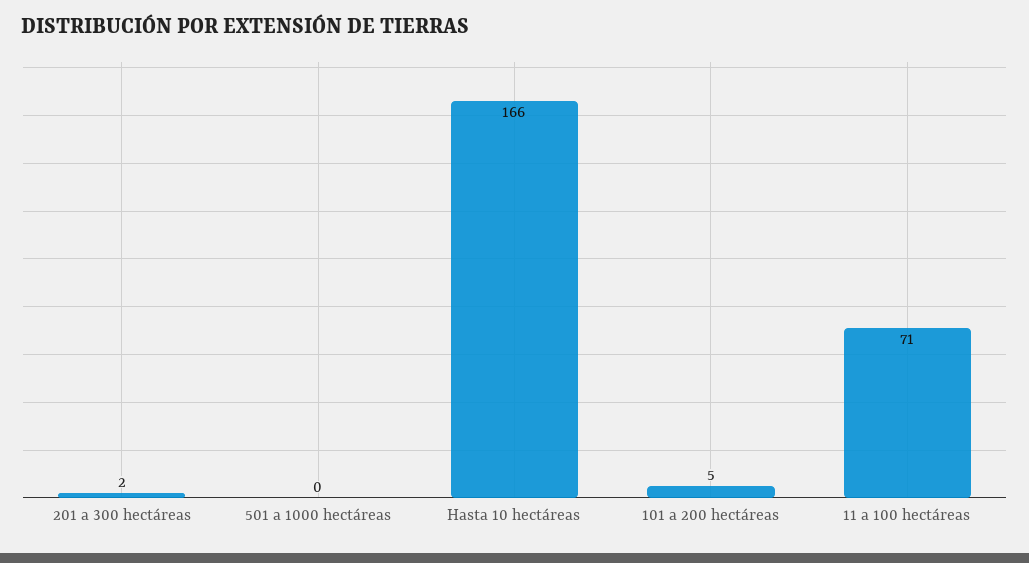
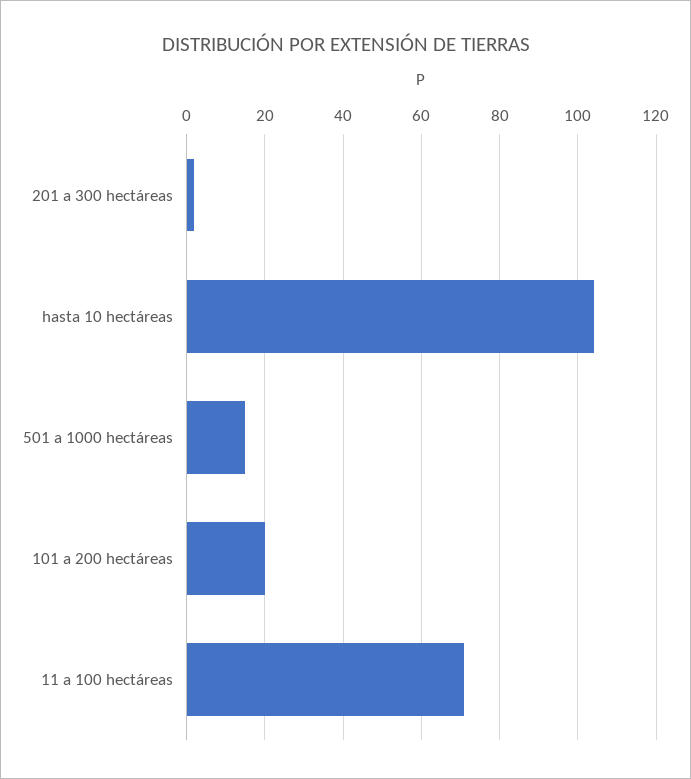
  {
    "201 a 300 hectáreas": 2,
-   "501 a 1000 hectáreas": 0,
+   "501 a 1000 hectáreas": 15,
-   "Hasta 10 hectáreas": 166,
+   "Hasta 10 hectáreas": 105,
-   "101 a 200 hectáreas": 5,
+   "101 a 200 hectáreas": 20,
    "11 a 100 hectáreas": 71
  }

